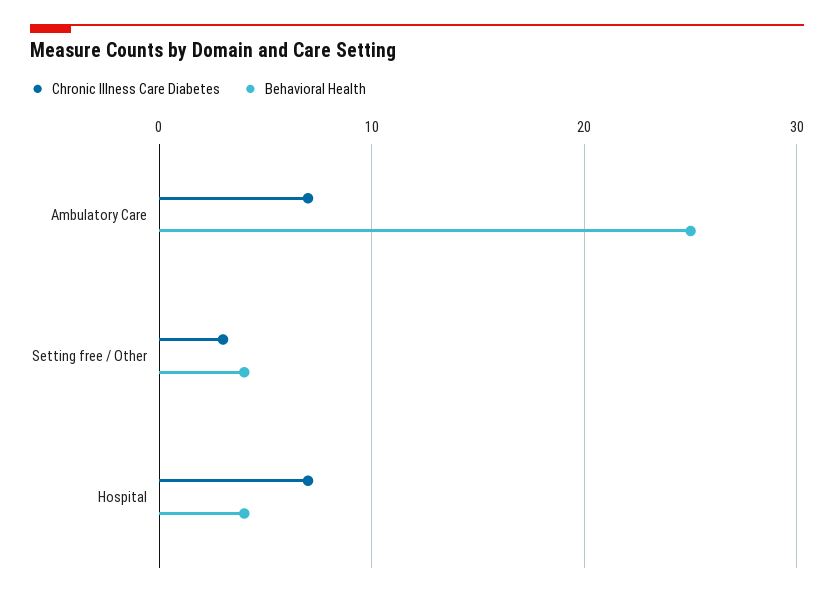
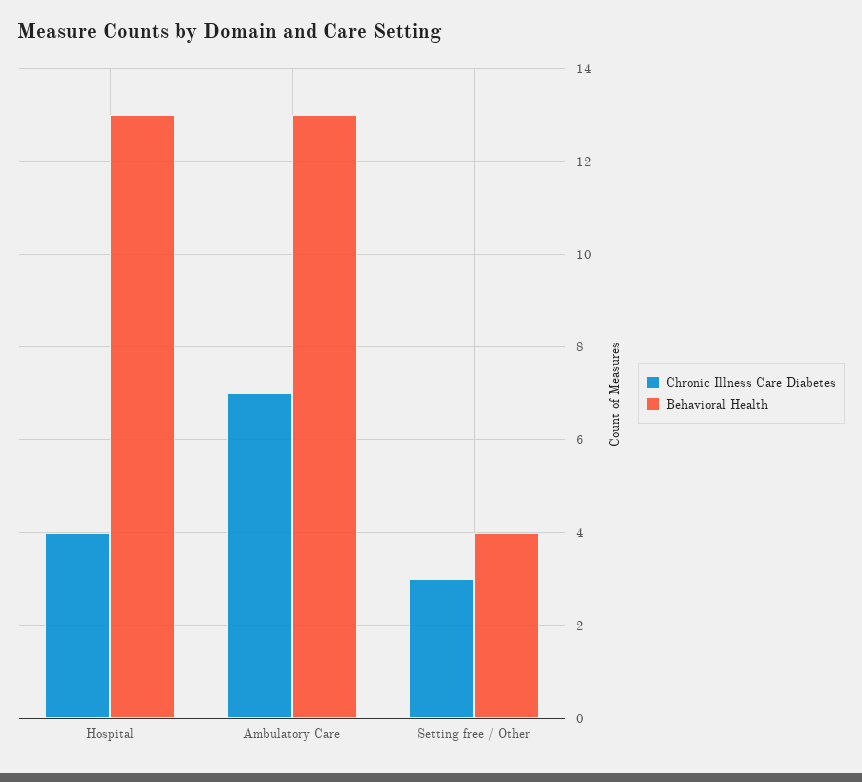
  {
    "Chronic Illness Care Diabetes": {
      "Ambulatory Care": 7,
      "Setting free / Other": 3,
-     "Hospital": 7
+     "Hospital": 4
    },
    "Behavioral Health": {
-     "Ambulatory Care": 25,
+     "Ambulatory Care": 13,
      "Setting free / Other": 4,
-     "Hospital": 4
+     "Hospital": 13
    }
  }

